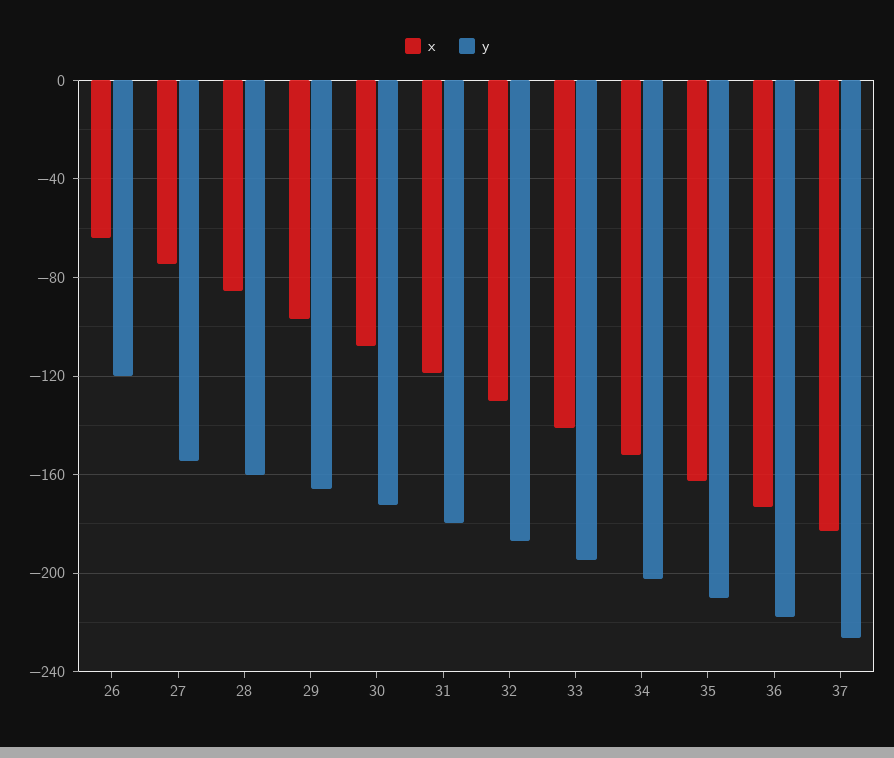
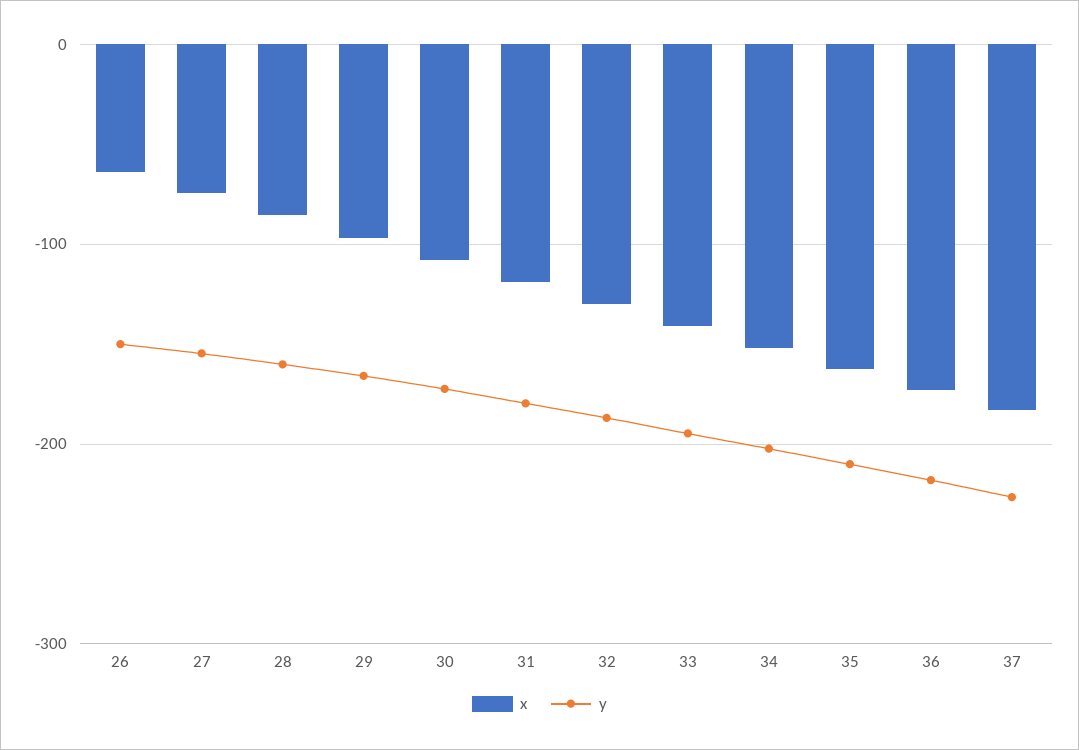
  {
    "x": {
      "26": -65,
      "27": -75,
      "28": -85,
      "29": -95,
      "30": -110,
      "31": -120,
      "32": -130,
      "33": -140,
      "34": -150,
      "35": -165,
      "36": -175,
      "37": -185
    },
    "y": {
-     "26": -120,
+     "26": -150,
      "27": -155,
      "28": -160,
      "29": -165,
      "30": -170,
      "31": -180,
      "32": -185,
      "33": -195,
      "34": -200,
      "35": -210,
      "36": -220,
      "37": -225
    }
  }

